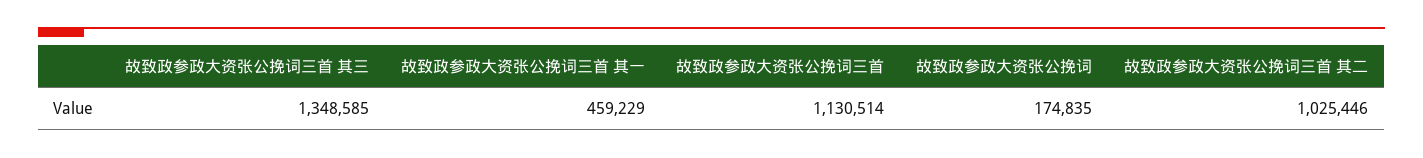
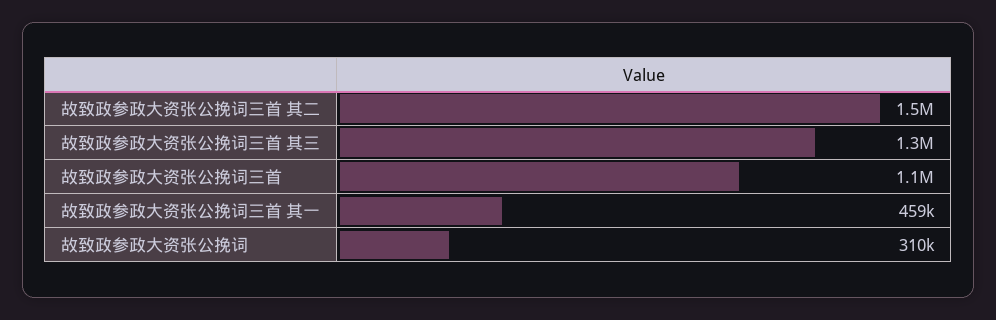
  {
    "故致政参政大资张公挽词三首 其三": 1348585,
    "故致政参政大资张公挽词三首 其一": 459229,
    "故致政参政大资张公挽词三首": 1130514,
-   "故致政参政大资张公挽词": 174835,
+   "故致政参政大资张公挽词": 310000,
-   "故致政参政大资张公挽词三首 其二": 1025446
+   "故致政参政大资张公挽词三首 其二": 1500000
  }

